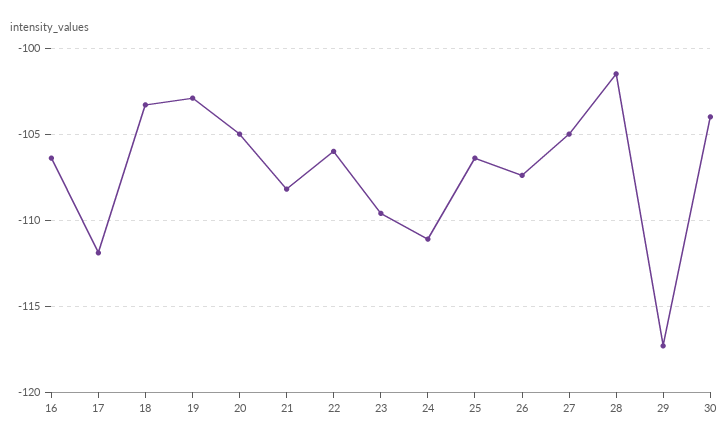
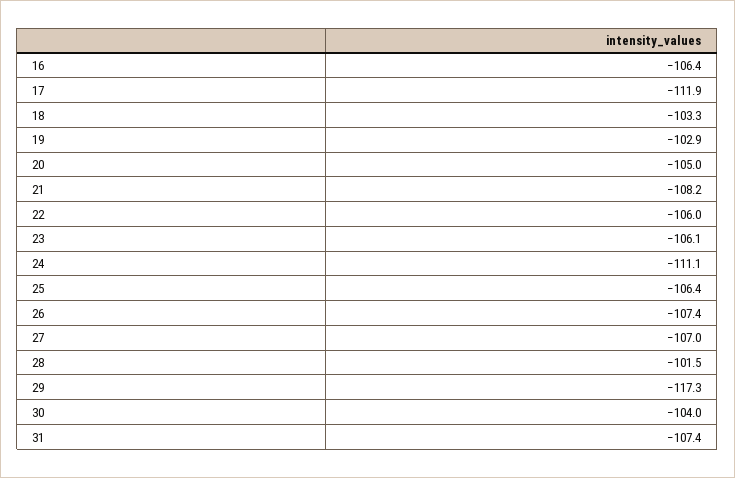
  {
    "16": -106.4,
    "17": -111.9,
    "18": -103.3,
    "19": -102.9,
    "20": -105,
    "21": -108.2,
    "22": -106,
-   "23": -109.5,
+   "23": -106.1,
    "24": -111.1,
    "25": -106.4,
    "26": -107.4,
-   "27": -105,
+   "27": -107,
    "28": -101.5,
    "29": -117.3,
-   "30": -104
+   "30": -104,
+   "31": -107.4
  }

